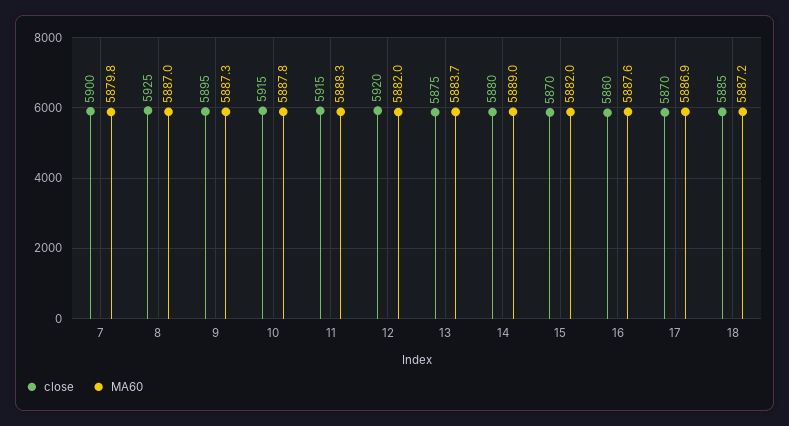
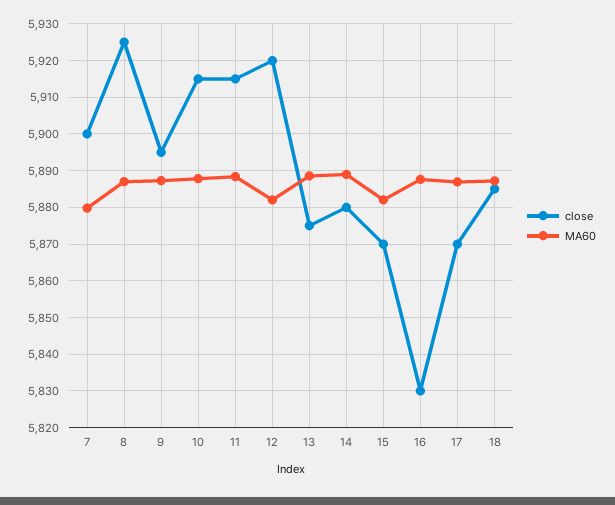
  {
    "close": {
      "7": 5900,
      "8": 5925,
      "9": 5895,
      "10": 5915,
      "11": 5915,
      "12": 5920,
      "13": 5875,
      "14": 5880,
      "15": 5870,
-     "16": 5860,
+     "16": 5830,
      "17": 5870,
      "18": 5885
    },
    "MA60": {
      "7": 5879.8,
      "8": 5887,
      "9": 5887.3,
      "10": 5887.8,
      "11": 5888.3,
      "12": 5882,
-     "13": 5883.7,
+     "13": 5888,
      "14": 5889,
      "15": 5882,
      "16": 5887.6,
      "17": 5886.9,
      "18": 5887.2
    }
  }

